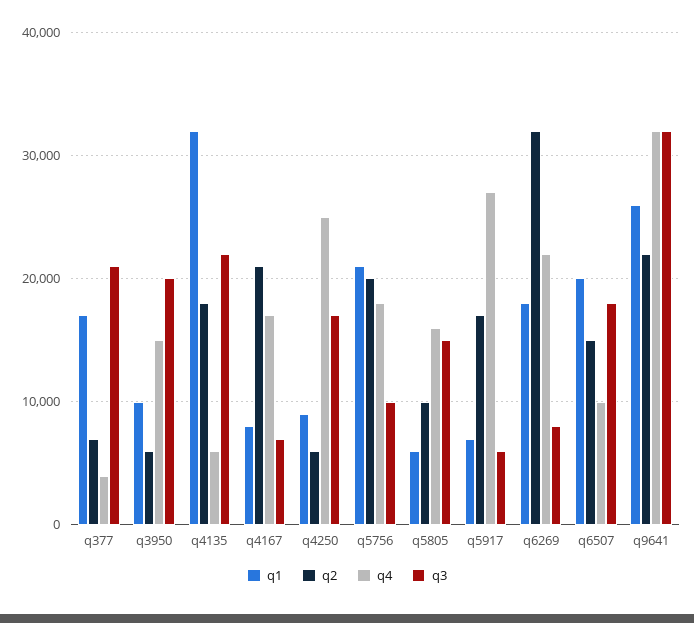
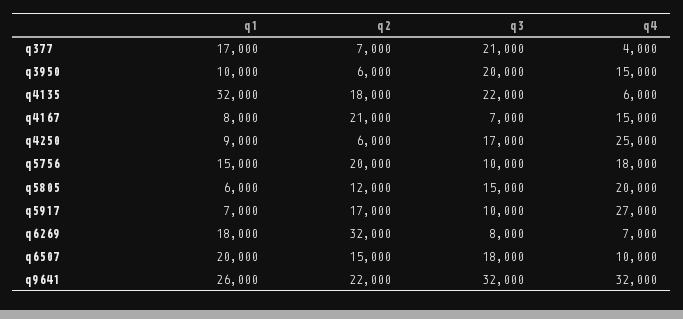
  {
    "q1": {
      "q377": 17000,
      "q3950": 10000,
      "q4135": 32000,
      "q4167": 8000,
      "q4250": 9000,
-     "q5756": 21000,
+     "q5756": 15000,
      "q5805": 6000,
      "q5917": 7000,
      "q6269": 18000,
      "q6507": 20000,
      "q9641": 26000
    },
    "q2": {
      "q377": 7000,
      "q3950": 6000,
      "q4135": 18000,
      "q4167": 21000,
      "q4250": 6000,
      "q5756": 20000,
-     "q5805": 10000,
+     "q5805": 12000,
      "q5917": 17000,
      "q6269": 32000,
      "q6507": 15000,
      "q9641": 22000
    },
    "q4": {
      "q377": 4000,
      "q3950": 15000,
      "q4135": 6000,
-     "q4167": 17000,
+     "q4167": 15000,
      "q4250": 25000,
      "q5756": 18000,
-     "q5805": 16000,
+     "q5805": 20000,
      "q5917": 27000,
-     "q6269": 22000,
+     "q6269": 7000,
      "q6507": 10000,
      "q9641": 32000
    },
    "q3": {
      "q377": 21000,
      "q3950": 20000,
      "q4135": 22000,
      "q4167": 7000,
      "q4250": 17000,
      "q5756": 10000,
      "q5805": 15000,
-     "q5917": 6000,
+     "q5917": 10000,
      "q6269": 8000,
      "q6507": 18000,
      "q9641": 32000
    }
  }

